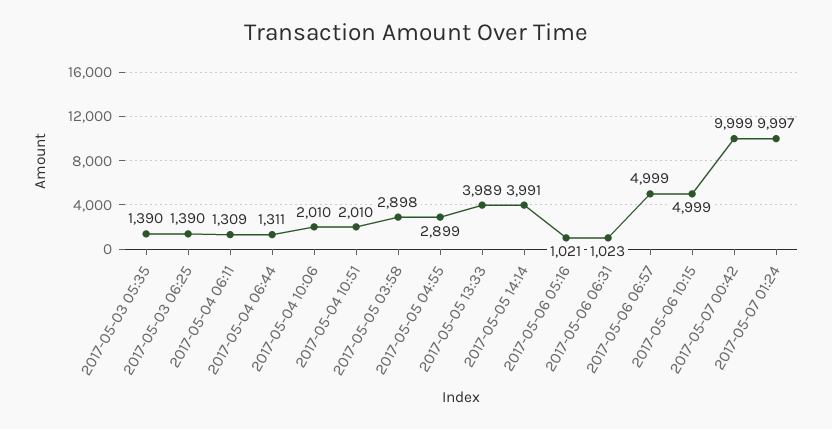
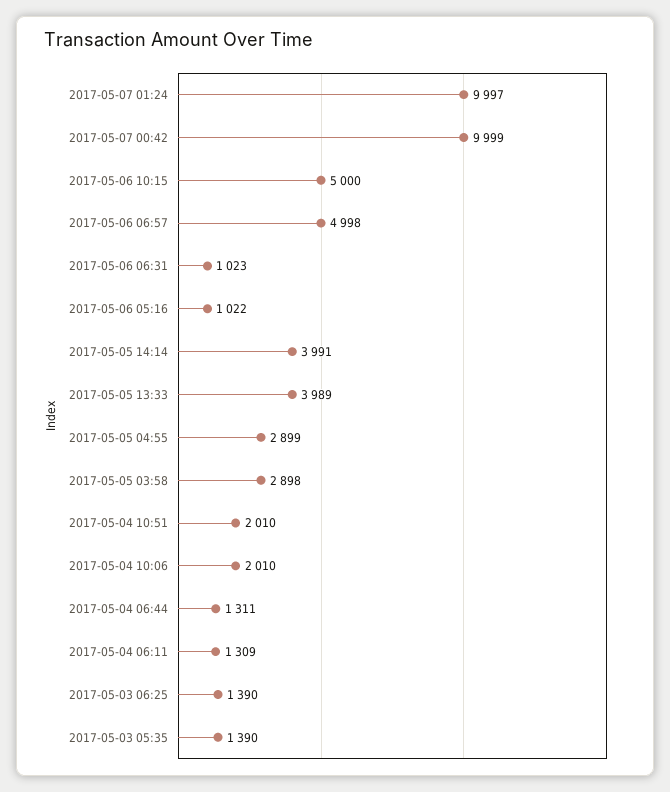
  {
    "2017-05-03 05:35": 1390,
    "2017-05-03 06:25": 1390,
    "2017-05-04 06:11": 1309,
    "2017-05-04 06:44": 1311,
    "2017-05-04 10:06": 2010,
    "2017-05-04 10:51": 2010,
    "2017-05-05 03:58": 2898,
    "2017-05-05 04:55": 2899,
    "2017-05-05 13:33": 3989,
    "2017-05-05 14:14": 3991,
-   "2017-05-06 05:16": 1021,
+   "2017-05-06 05:16": 1022,
    "2017-05-06 06:31": 1023,
-   "2017-05-06 06:57": 4999,
+   "2017-05-06 06:57": 4998,
-   "2017-05-06 10:15": 4999,
+   "2017-05-06 10:15": 5000,
    "2017-05-07 00:42": 9999,
    "2017-05-07 01:24": 9997
  }

